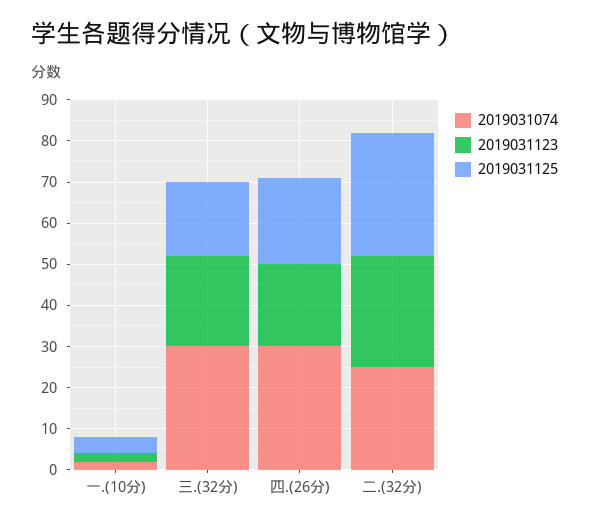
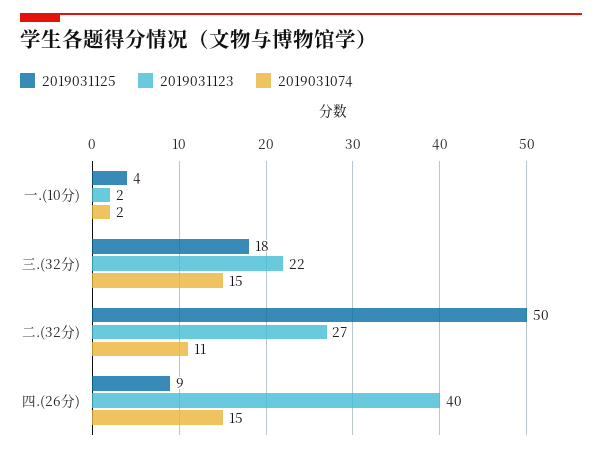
  {
    "2019031074": {
      "一.(10分)": 2,
-     "三.(32分)": 30,
+     "三.(32分)": 15,
-     "四.(26分)": 30,
+     "四.(26分)": 15,
-     "二.(32分)": 25
+     "二.(32分)": 11
    },
    "2019031123": {
      "一.(10分)": 2,
      "三.(32分)": 22,
-     "四.(26分)": 20,
+     "四.(26分)": 40,
      "二.(32分)": 27
    },
    "2019031125": {
      "一.(10分)": 4,
      "三.(32分)": 18,
-     "四.(26分)": 20,
+     "四.(26分)": 9,
-     "二.(32分)": 30
+     "二.(32分)": 50
    }
  }

